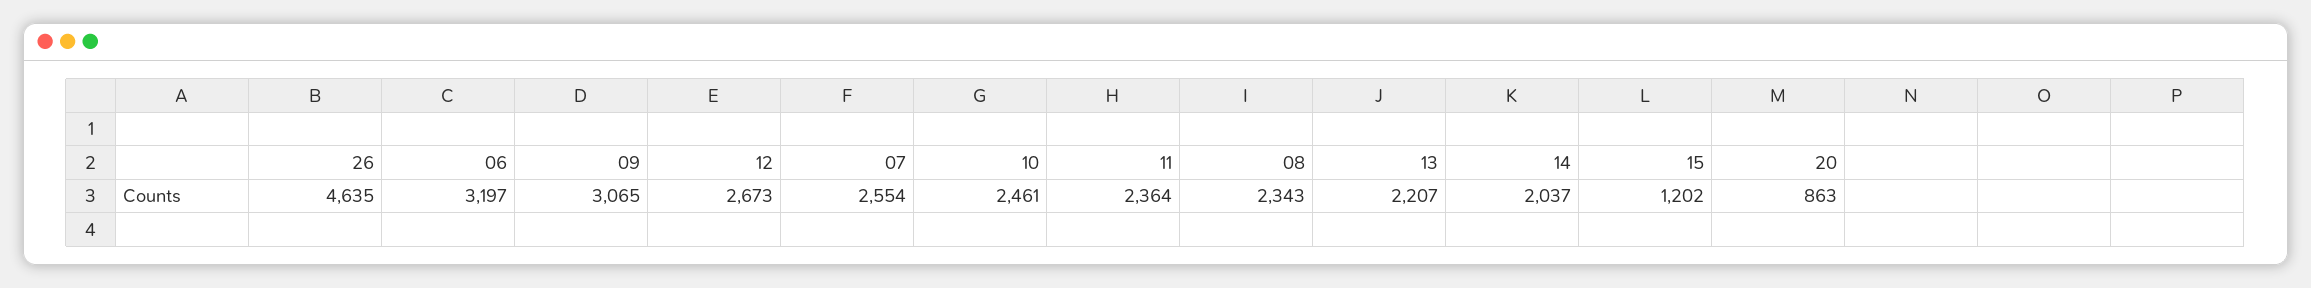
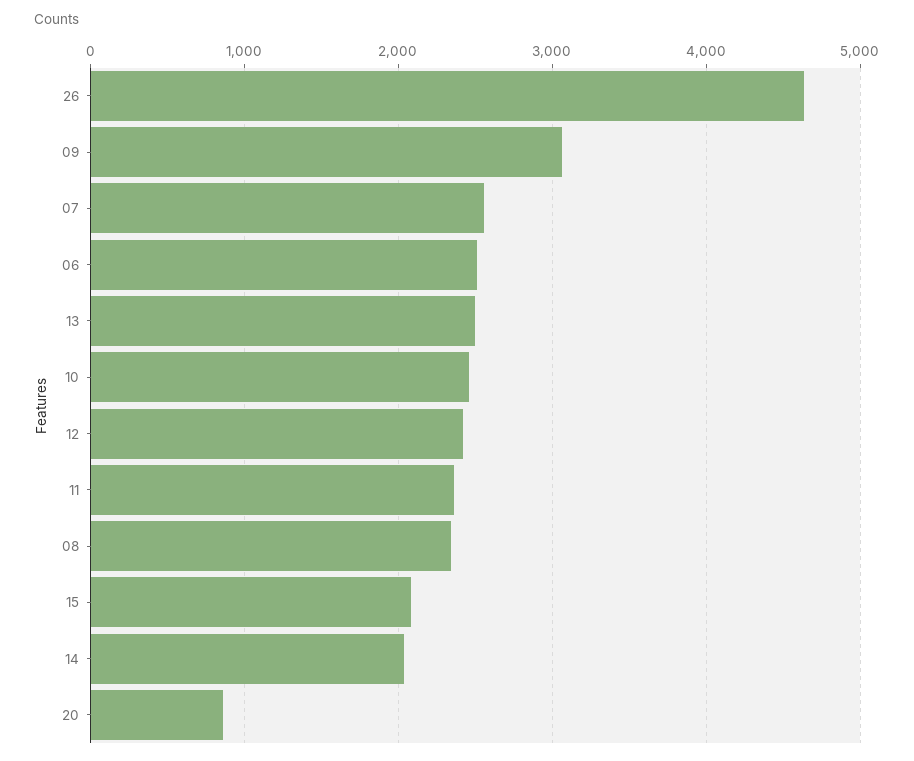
  {
    "26": 4635,
-   "06": 3197,
+   "06": 2500,
    "09": 3065,
-   "12": 2673,
+   "12": 2400,
    "07": 2554,
    "10": 2461,
    "11": 2364,
    "08": 2343,
-   "13": 2207,
+   "13": 2500,
    "14": 2037,
-   "15": 1202,
+   "15": 2100,
    "20": 863
  }

